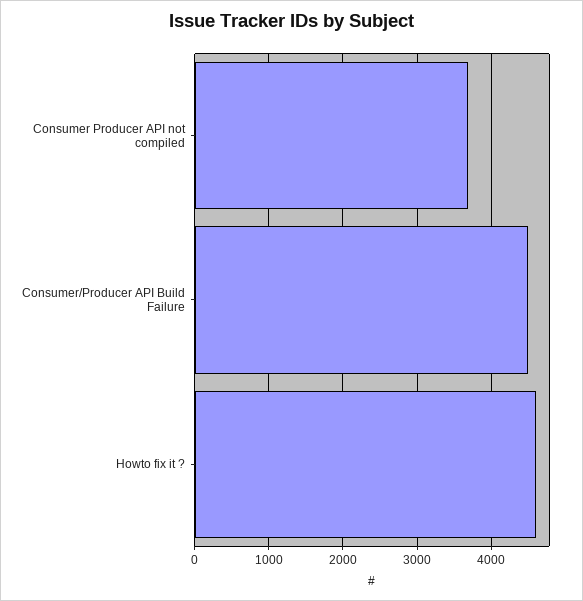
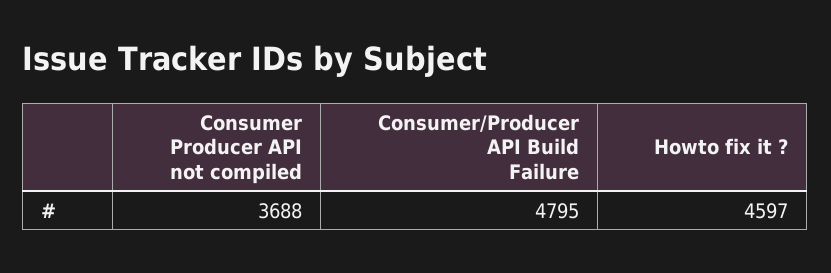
  {
    "Consumer Producer API not compiled": 3688,
-   "Consumer/Producer API Build Failure": 4500,
+   "Consumer/Producer API Build Failure": 4795,
    "Howto fix it ?": 4597
  }

